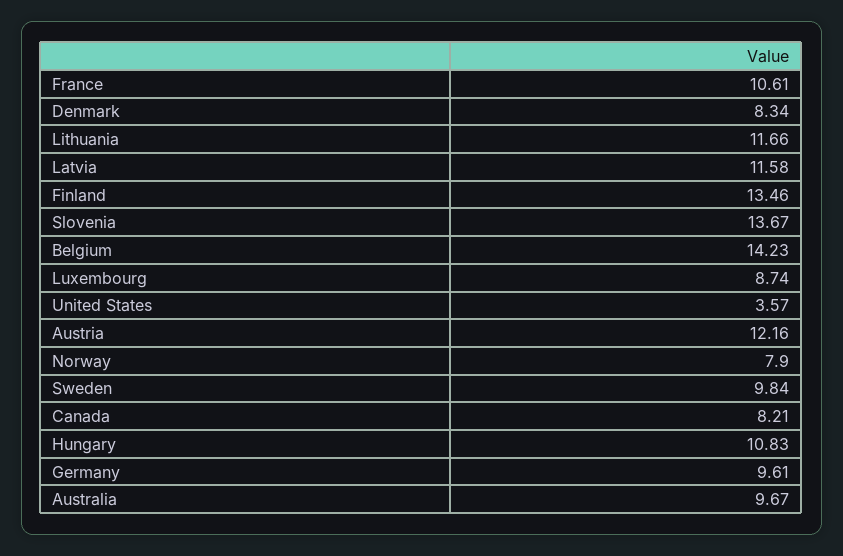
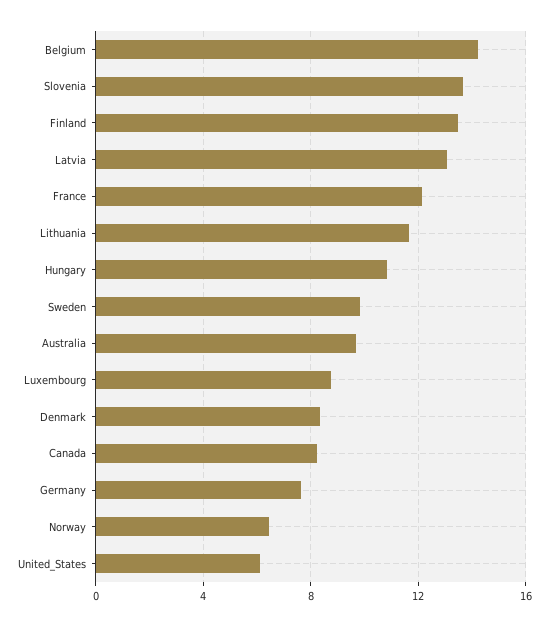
  {
-   "France": 10.61,
+   "France": 12,
    "Denmark": 8.34,
    "Lithuania": 11.66,
-   "Latvia": 11.58,
+   "Latvia": 13,
    "Finland": 13.46,
    "Slovenia": 13.67,
    "Belgium": 14.23,
    "Luxembourg": 8.74,
-   "United States": 3.57,
+   "United States": 6,
-   "Austria": 12.16,
-   "Norway": 7.9,
+   "Norway": 6.5,
    "Sweden": 9.84,
    "Canada": 8.21,
    "Hungary": 10.83,
-   "Germany": 9.61,
+   "Germany": 7.5,
    "Australia": 9.67
  }

